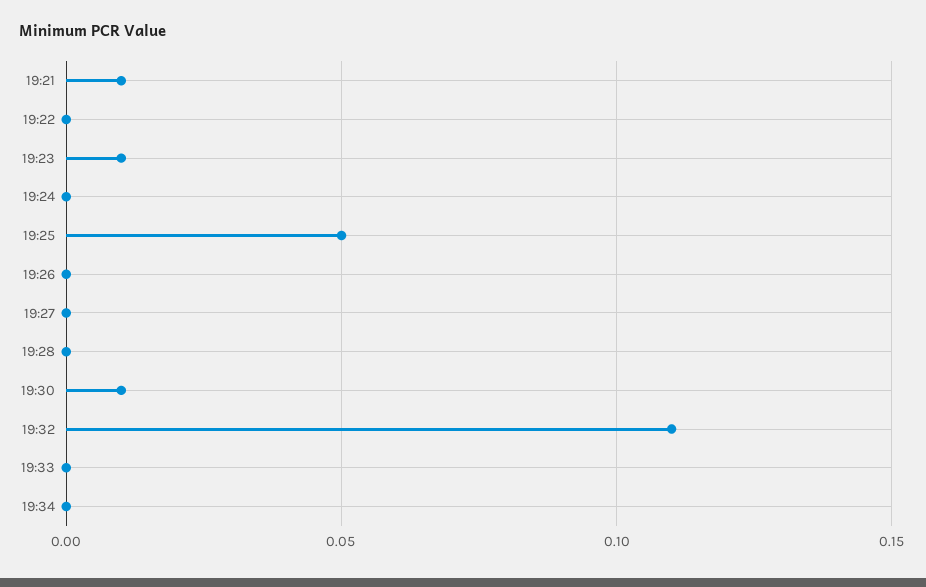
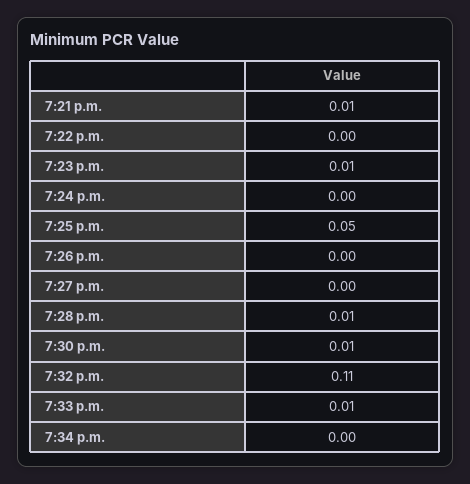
  {
    "19:21": 0.01,
    "19:22": 0,
    "19:23": 0.01,
    "19:24": 0,
    "19:25": 0.05,
    "19:26": 0,
    "19:27": 0,
-   "19:28": 0,
+   "19:28": 0.01,
    "19:30": 0.01,
    "19:32": 0.11,
-   "19:33": 0,
+   "19:33": 0.01,
    "19:34": 0
  }

